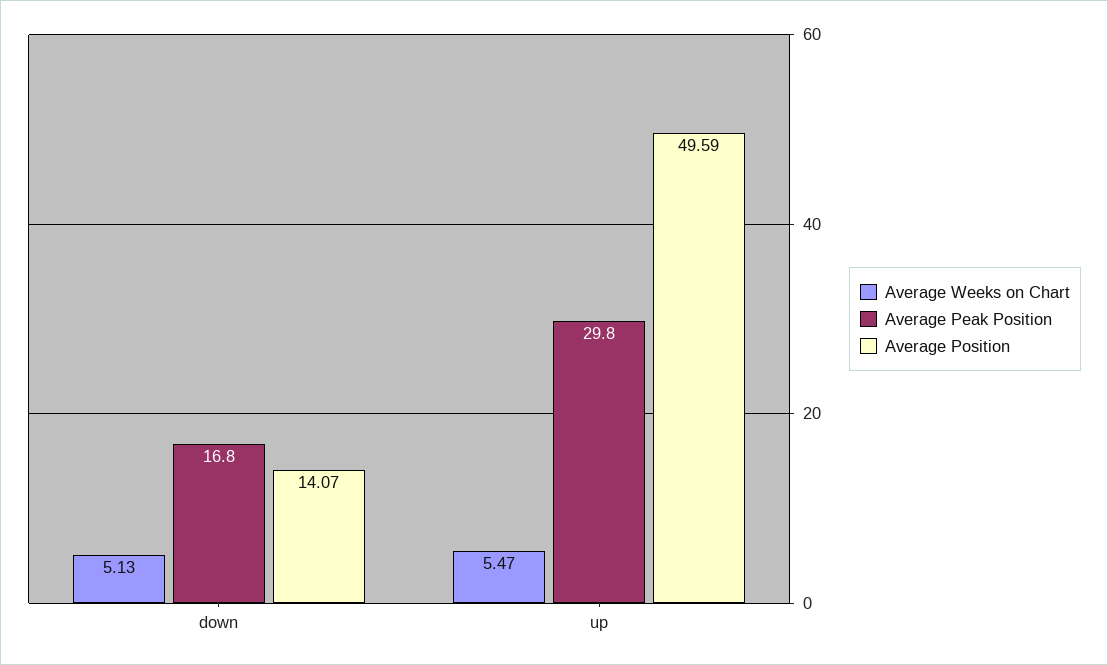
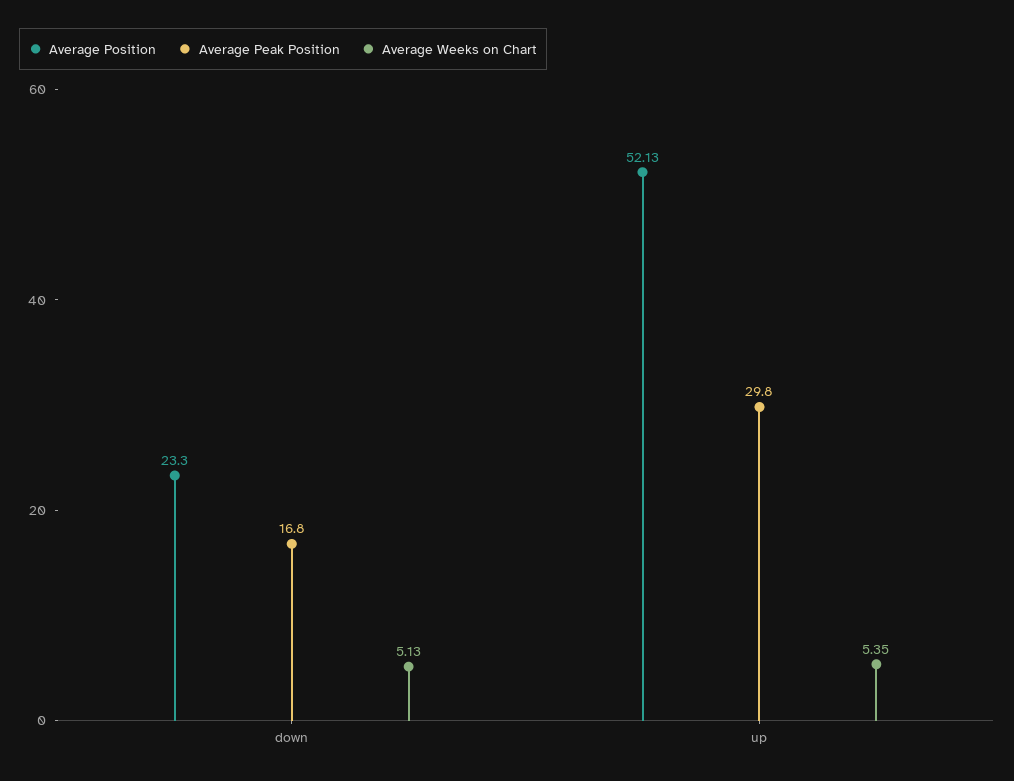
  {
    "Average Weeks on Chart": {
      "down": 5.13,
-     "up": 5.47
+     "up": 5.35
    },
    "Average Peak Position": {
      "down": 16.8,
      "up": 29.8
    },
    "Average Position": {
-     "down": 14.07,
+     "down": 23.3,
-     "up": 49.59
+     "up": 52.13
    }
  }

